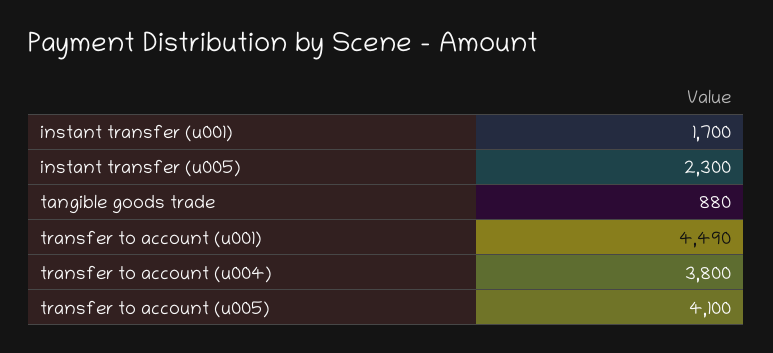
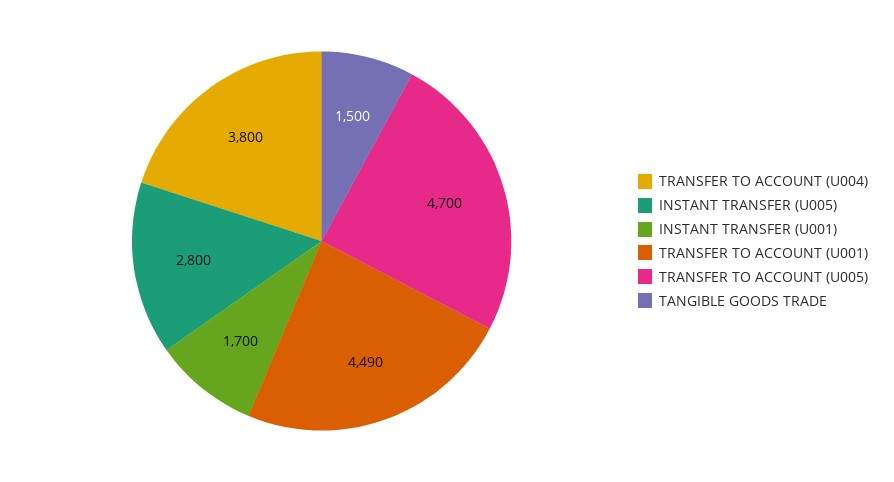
  {
    "instant transfer (u001)": 1700,
-   "instant transfer (u005)": 2300,
+   "instant transfer (u005)": 2800,
-   "tangible goods trade": 880,
+   "tangible goods trade": 1500,
    "transfer to account (u001)": 4490,
    "transfer to account (u004)": 3800,
-   "transfer to account (u005)": 4100
+   "transfer to account (u005)": 4700
  }

